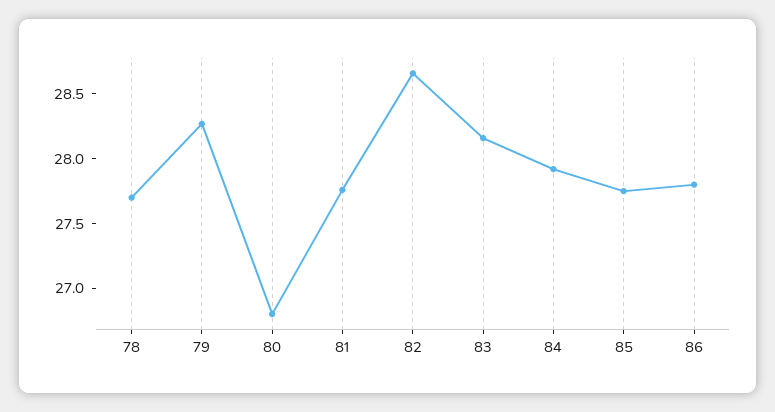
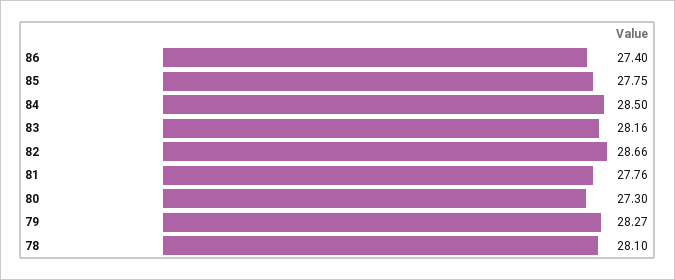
  {
-   "78": 27.7,
+   "78": 28.1,
    "79": 28.27,
-   "80": 26.8,
+   "80": 27.3,
    "81": 27.76,
    "82": 28.66,
    "83": 28.16,
-   "84": 27.9,
+   "84": 28.5,
    "85": 27.75,
-   "86": 27.8
+   "86": 27.4
  }

